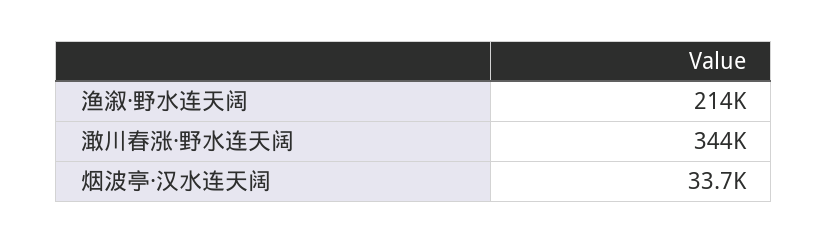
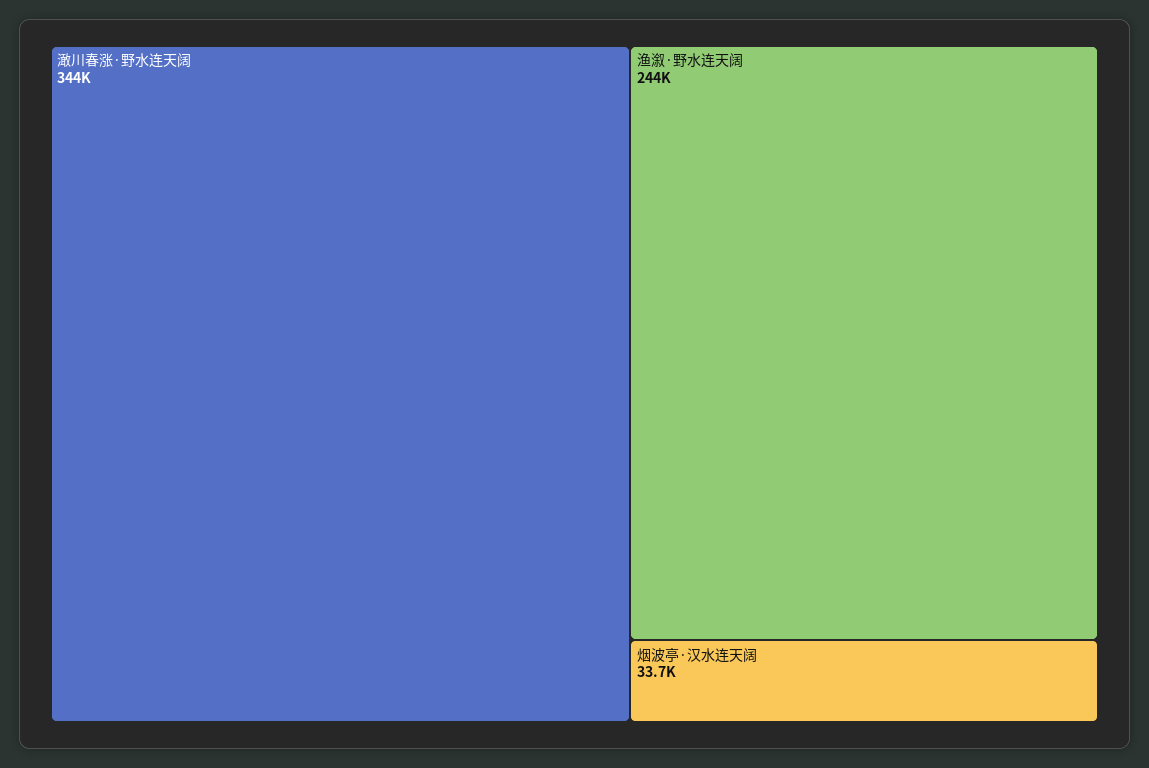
  {
-   "渔溆·野水连天阔": 214000,
+   "渔溆·野水连天阔": 244000,
    "澉川春涨·野水连天阔": 344000,
    "烟波亭·汉水连天阔": 33700
  }

